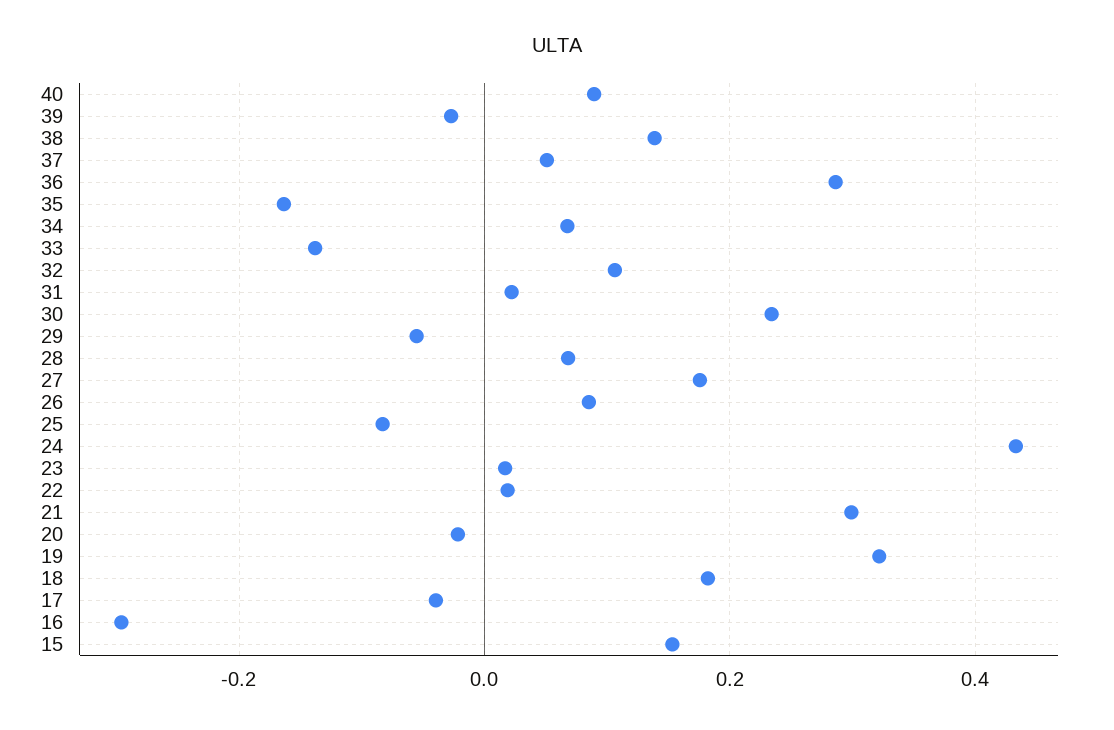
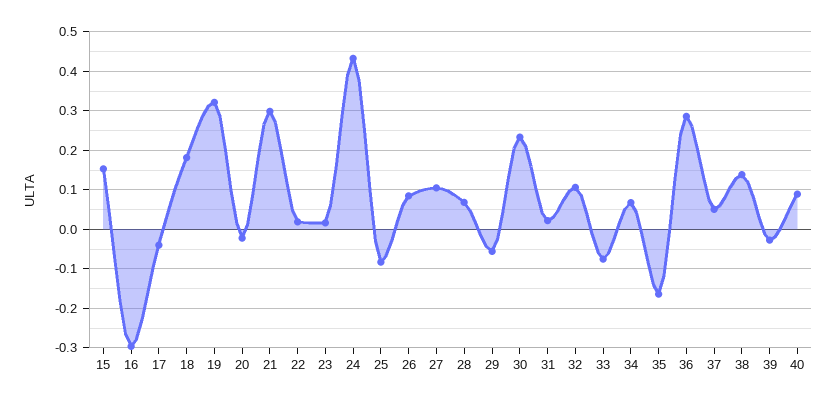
  {
    "40": 0.08,
    "39": -0.02,
    "38": 0.14,
    "37": 0.06,
    "36": 0.28,
    "35": -0.16,
    "34": 0.06,
-   "33": -0.14,
+   "33": -0.08,
    "32": 0.1,
    "31": 0.02,
    "30": 0.24,
    "29": -0.06,
    "28": 0.06,
-   "27": 0.18,
+   "27": 0.1,
    "26": 0.08,
    "25": -0.08,
    "24": 0.44,
    "23": 0.02,
    "22": 0.02,
    "21": 0.3,
    "20": -0.02,
    "19": 0.32,
    "18": 0.18,
    "17": -0.04,
    "16": -0.3,
    "15": 0.16
  }

